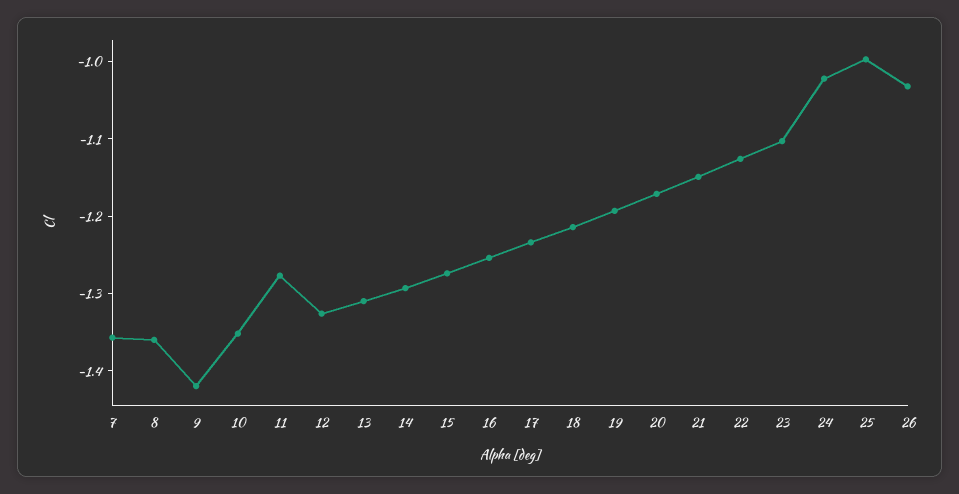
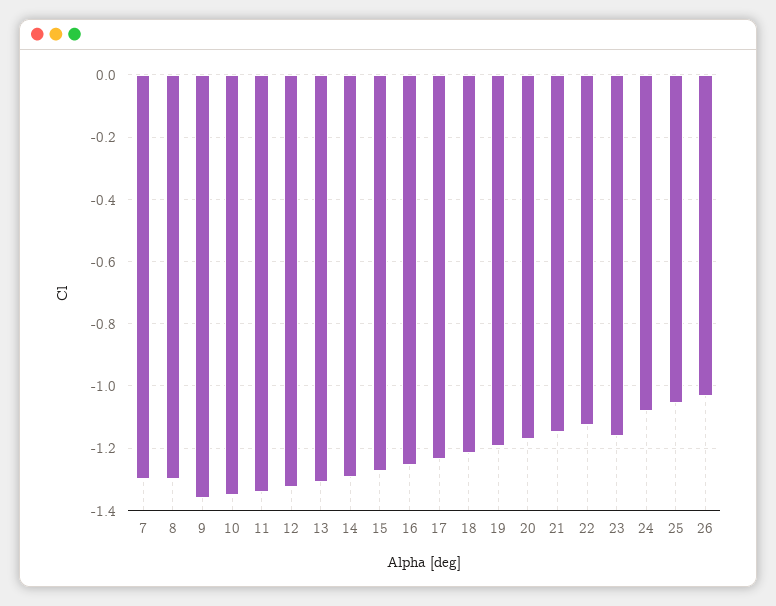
  {
-   "7": -1.36,
+   "7": -1.3,
-   "8": -1.36,
+   "8": -1.3,
-   "9": -1.42,
+   "9": -1.36,
    "10": -1.36,
-   "11": -1.28,
+   "11": -1.34,
    "12": -1.32,
    "13": -1.32,
    "14": -1.3,
    "15": -1.28,
    "16": -1.26,
    "17": -1.24,
    "18": -1.22,
    "19": -1.2,
    "20": -1.18,
    "21": -1.14,
    "22": -1.12,
-   "23": -1.1,
+   "23": -1.16,
-   "24": -1.02,
+   "24": -1.08,
-   "25": -1,
+   "25": -1.06,
    "26": -1.04
  }

